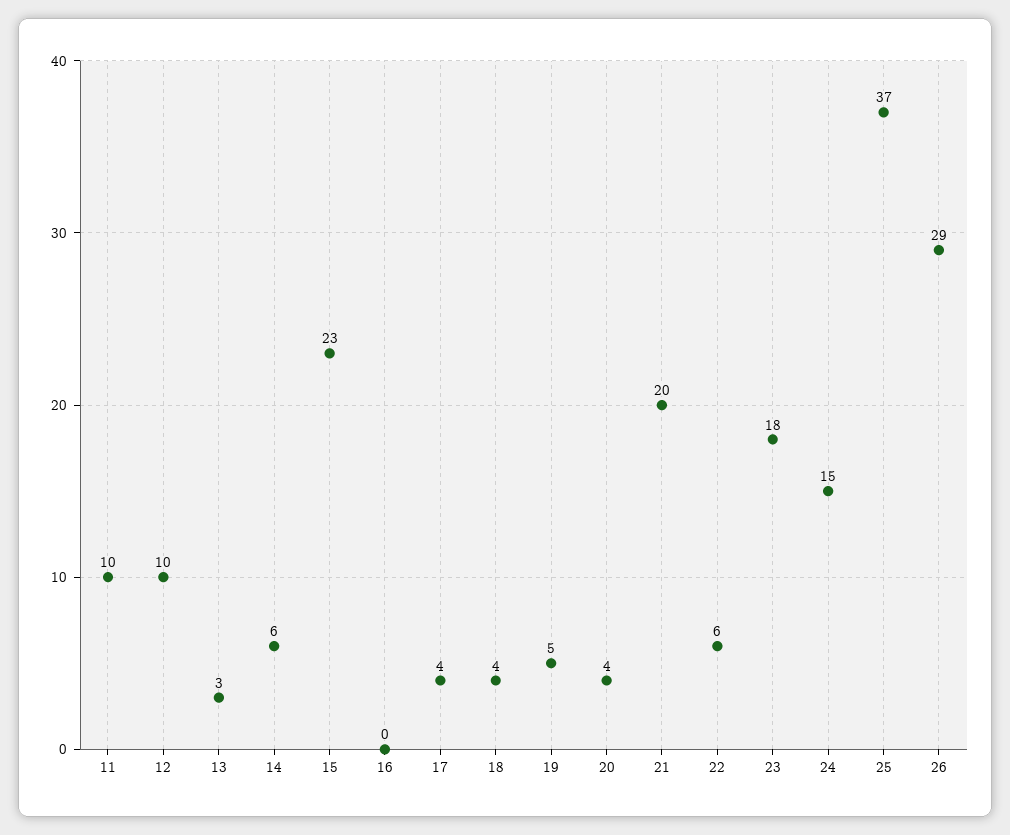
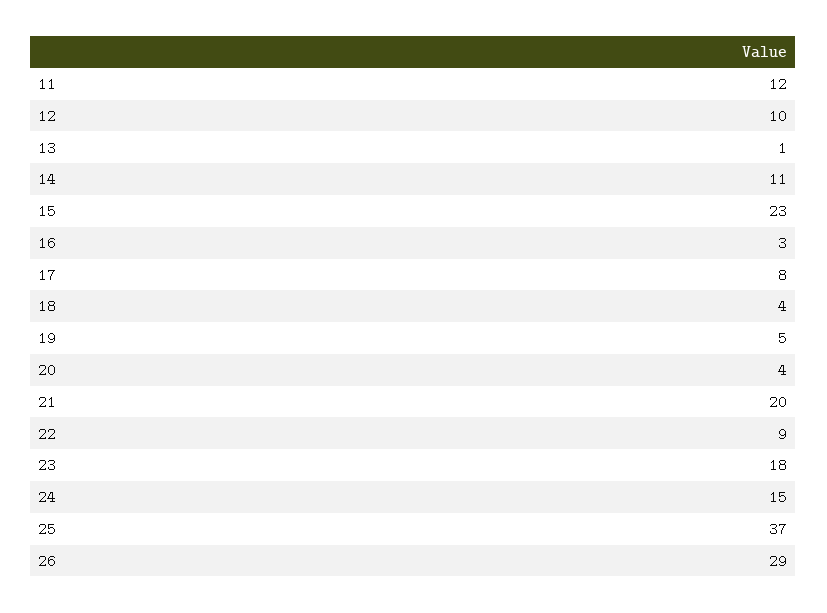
  {
-   "11": 10,
+   "11": 12,
    "12": 10,
-   "13": 3,
+   "13": 1,
-   "14": 6,
+   "14": 11,
    "15": 23,
-   "16": 0,
+   "16": 3,
-   "17": 4,
+   "17": 8,
    "18": 4,
    "19": 5,
    "20": 4,
    "21": 20,
-   "22": 6,
+   "22": 9,
    "23": 18,
    "24": 15,
    "25": 37,
    "26": 29
  }

